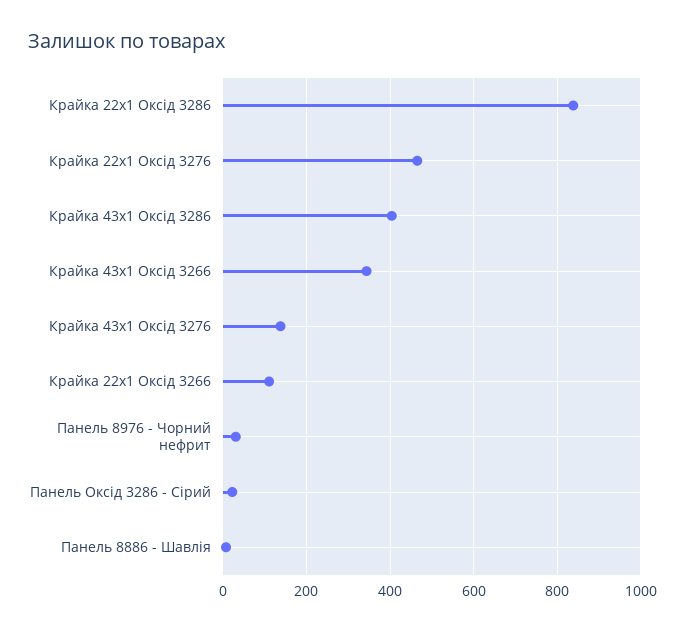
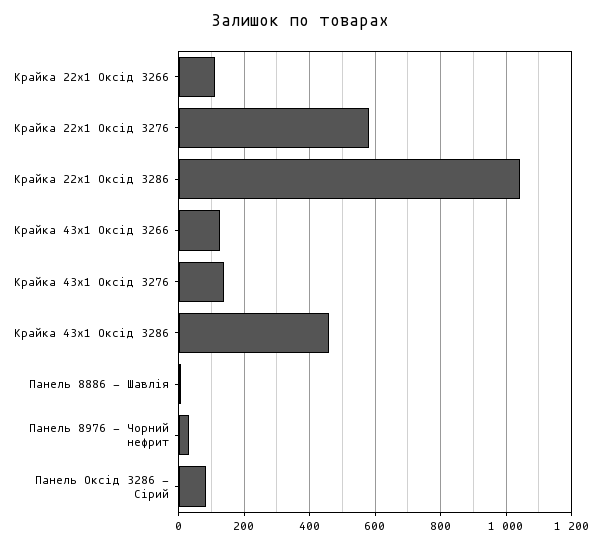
  {
-   "Крайка 22x1 Оксід 3286": 840,
+   "Крайка 22x1 Оксід 3286": 1040,
-   "Крайка 22x1 Оксід 3276": 460,
+   "Крайка 22x1 Оксід 3276": 580,
-   "Крайка 43x1 Оксід 3286": 400,
+   "Крайка 43x1 Оксід 3286": 460,
-   "Крайка 43x1 Оксід 3266": 340,
+   "Крайка 43x1 Оксід 3266": 120,
    "Крайка 43x1 Оксід 3276": 140,
    "Крайка 22x1 Оксід 3266": 120,
    "Панель 8976 - Чорний нефрит": 40,
-   "Панель Оксід 3286 - Сірий": 20,
+   "Панель Оксід 3286 - Сірий": 80,
    "Панель 8886 - Шавлія": 0
  }

